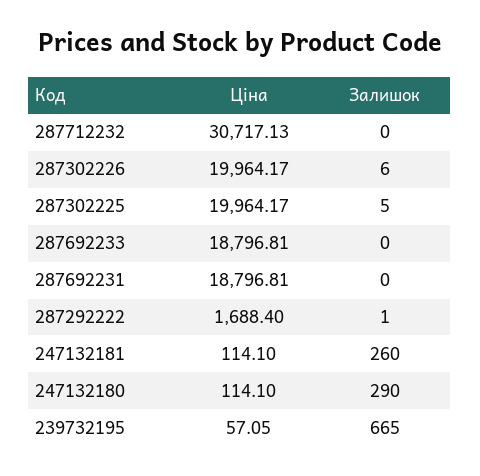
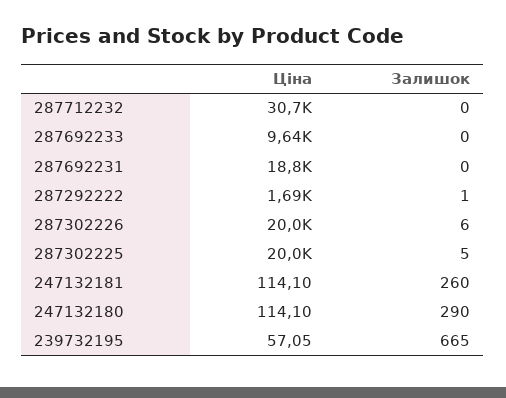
  {
    "Ціна": {
      "287712232": 30717.13,
      "287302226": 19964.17,
      "287302225": 19964.17,
-     "287692233": 18796.81,
+     "287692233": 9640,
      "287692231": 18796.81,
      "287292222": 1688.4,
      "247132181": 114.1,
      "247132180": 114.1,
      "239732195": 57.05
    },
    "Залишок": {
      "287712232": 0,
      "287302226": 6,
      "287302225": 5,
      "287692233": 0,
      "287692231": 0,
      "287292222": 1,
      "247132181": 260,
      "247132180": 290,
      "239732195": 665
    }
  }

